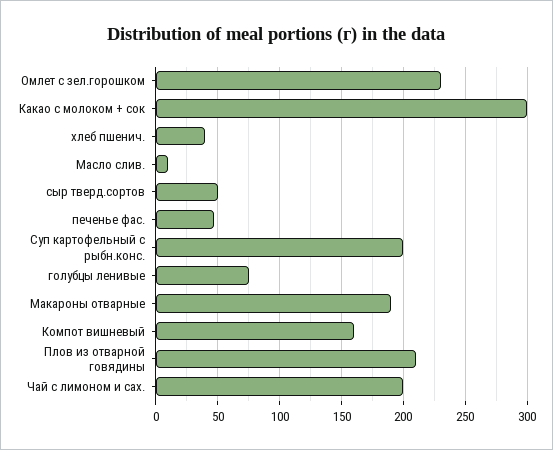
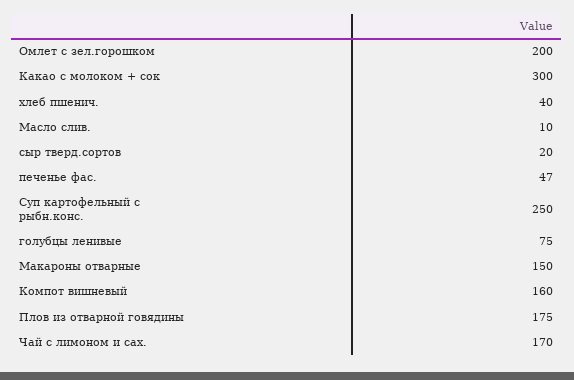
  {
-   "Омлет с зел.горошком": 230,
+   "Омлет с зел.горошком": 200,
    "Какао с молоком + сок": 300,
    "хлеб пшенич.": 40,
    "Масло слив.": 10,
-   "сыр тверд.сортов": 50,
+   "сыр тверд.сортов": 20,
    "печенье фас.": 47,
-   "Суп картофельный с рыбн.конс.": 200,
+   "Суп картофельный с рыбн.конс.": 250,
    "голубцы ленивые": 75,
-   "Макароны отварные": 190,
+   "Макароны отварные": 150,
    "Компот вишневый": 160,
-   "Плов из отварной говядины": 210,
+   "Плов из отварной говядины": 175,
-   "Чай с лимоном и сах.": 200
+   "Чай с лимоном и сах.": 170
  }

